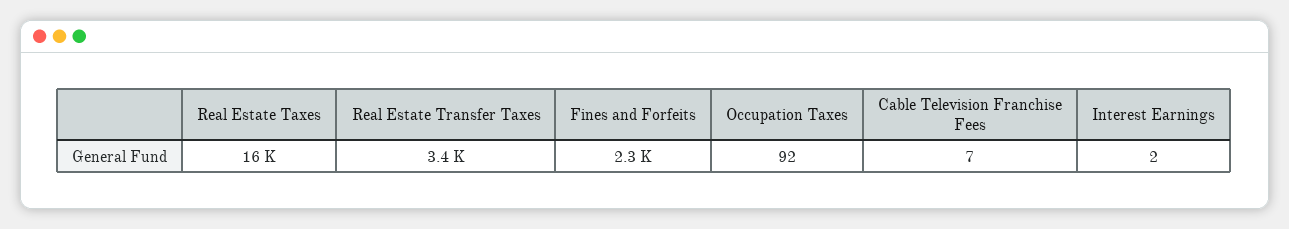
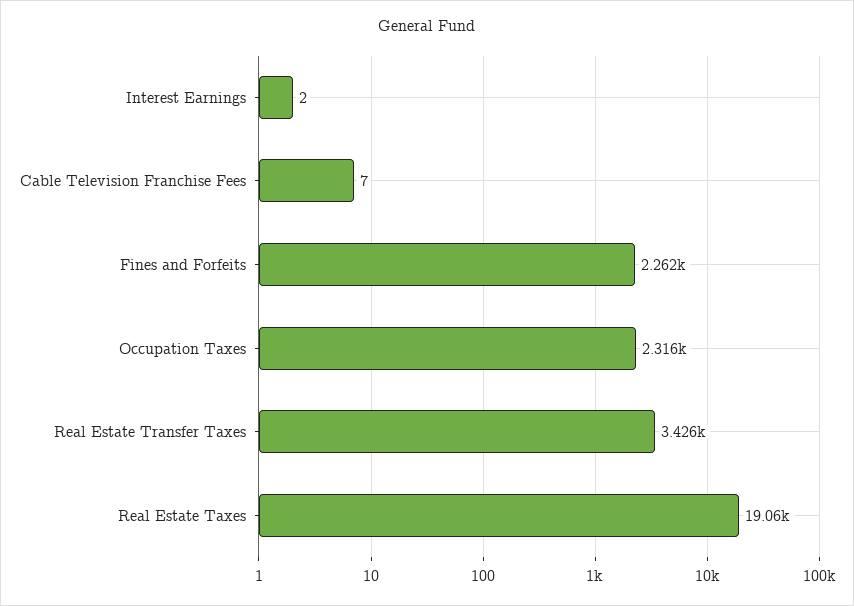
  {
-   "Real Estate Taxes": 16000,
+   "Real Estate Taxes": 19060,
    "Real Estate Transfer Taxes": 3426,
    "Fines and Forfeits": 2262,
-   "Occupation Taxes": 92,
+   "Occupation Taxes": 2316,
    "Cable Television Franchise Fees": 7,
    "Interest Earnings": 2
  }

